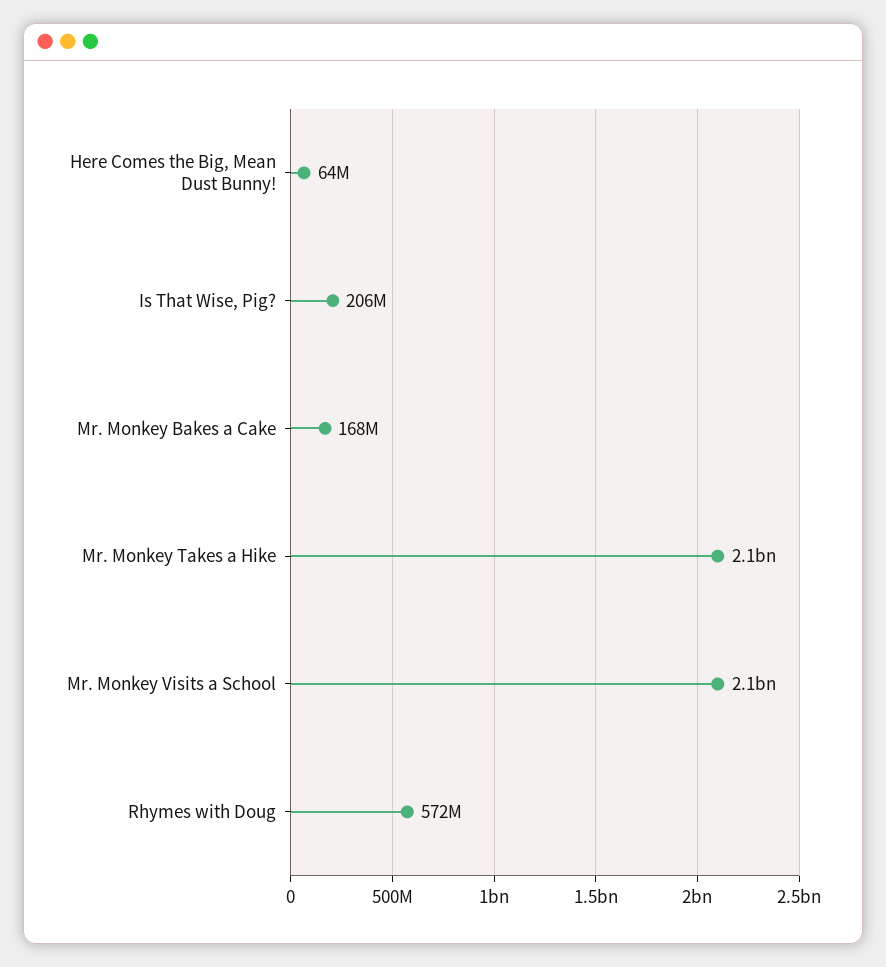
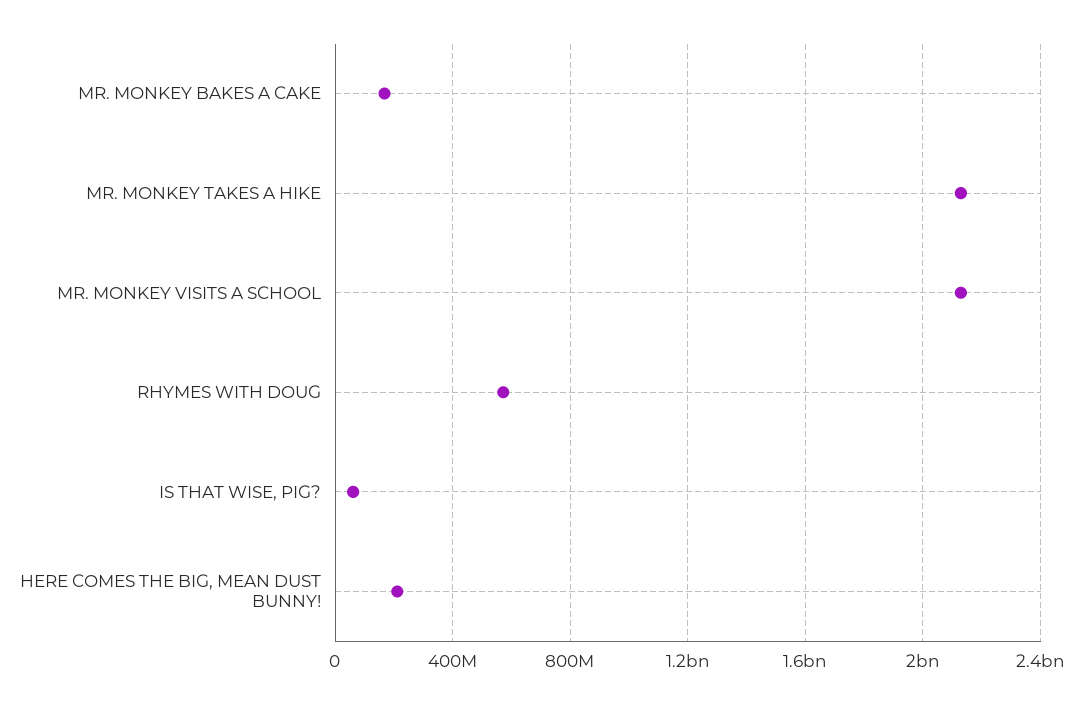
  {
-   "Here Comes the Big, Mean Dust Bunny!": 64000000,
+   "Here Comes the Big, Mean Dust Bunny!": 200000000,
-   "Is That Wise, Pig?": 206000000,
+   "Is That Wise, Pig?": 50000000,
    "Mr. Monkey Bakes a Cake": 168000000,
    "Mr. Monkey Takes a Hike": 2100000000,
    "Mr. Monkey Visits a School": 2100000000,
    "Rhymes with Doug": 572000000
  }

